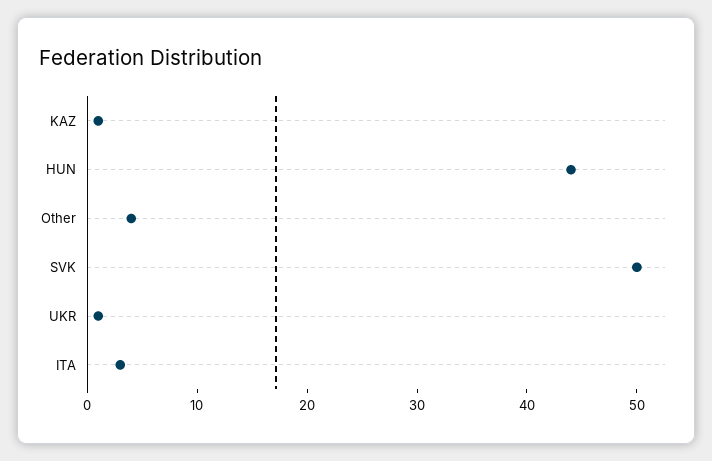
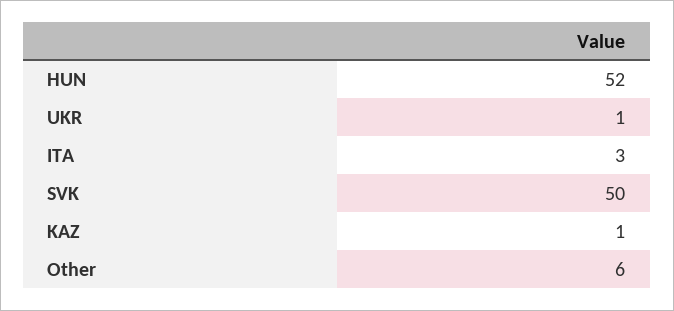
  {
    "KAZ": 1,
-   "HUN": 44,
+   "HUN": 52,
-   "Other": 4,
+   "Other": 6,
    "SVK": 50,
    "UKR": 1,
    "ITA": 3
  }

